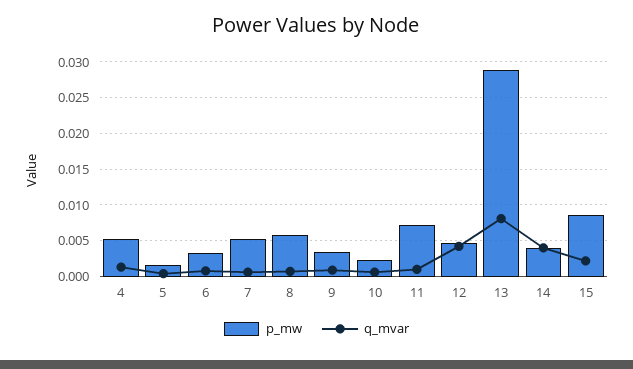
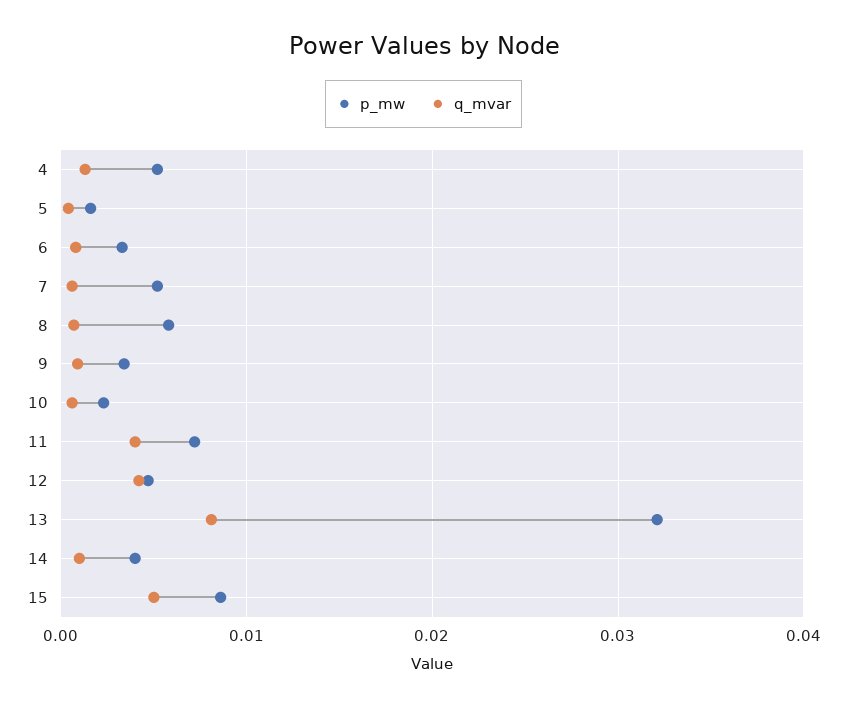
  {
    "p_mw": {
      "4": 0.005,
      "5": 0.002,
      "6": 0.003,
      "7": 0.005,
      "8": 0.006,
      "9": 0.003,
      "10": 0.002,
      "11": 0.007,
      "12": 0.005,
-     "13": 0.029,
+     "13": 0.032,
      "14": 0.004,
      "15": 0.009
    },
    "q_mvar": {
      "4": 0.001,
      "5": 0,
      "6": 0.001,
      "7": 0.001,
      "8": 0.001,
      "9": 0.001,
      "10": 0.001,
-     "11": 0.001,
+     "11": 0.004,
      "12": 0.004,
      "13": 0.008,
-     "14": 0.004,
+     "14": 0.001,
-     "15": 0.002
+     "15": 0.005
    }
  }

